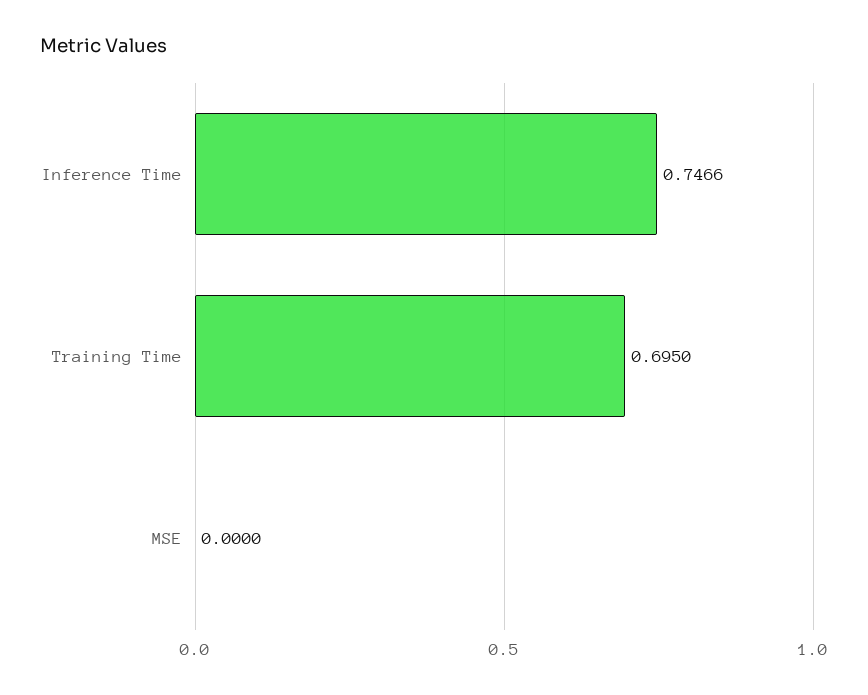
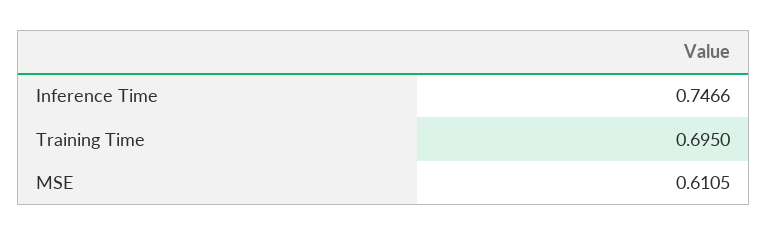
  {
    "Inference Time": 0.7466,
    "Training Time": 0.695,
-   "MSE": 0
+   "MSE": 0.6105
  }

